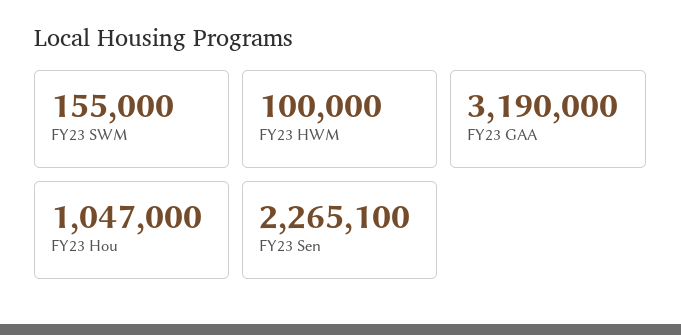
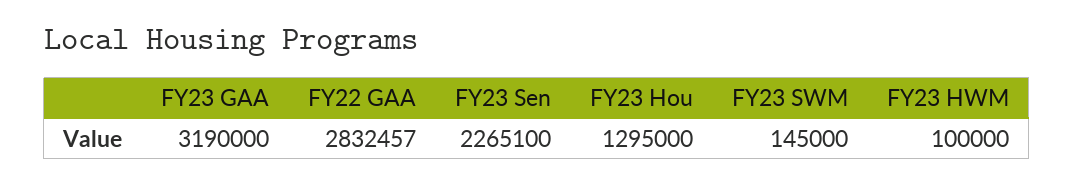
  {
-   "FY23 SWM": 155000,
+   "FY23 SWM": 145000,
    "FY23 HWM": 100000,
    "FY23 GAA": 3190000,
-   "FY23 Hou": 1047000,
+   "FY23 Hou": 1295000,
-   "FY23 Sen": 2265100
+   "FY23 Sen": 2265100,
+   "FY22 GAA": 2832457
  }

